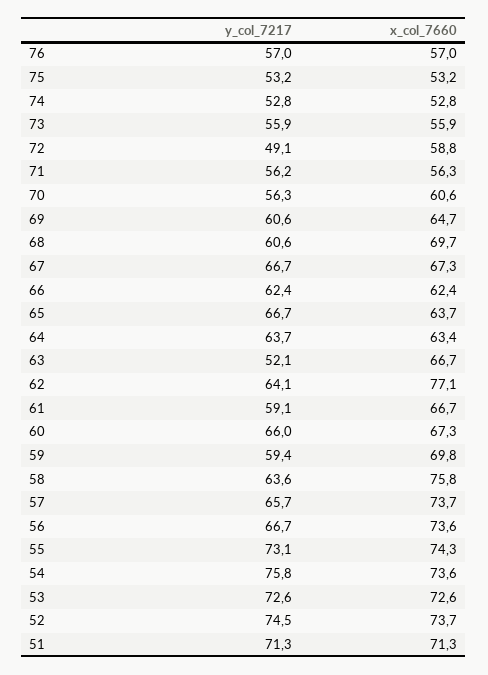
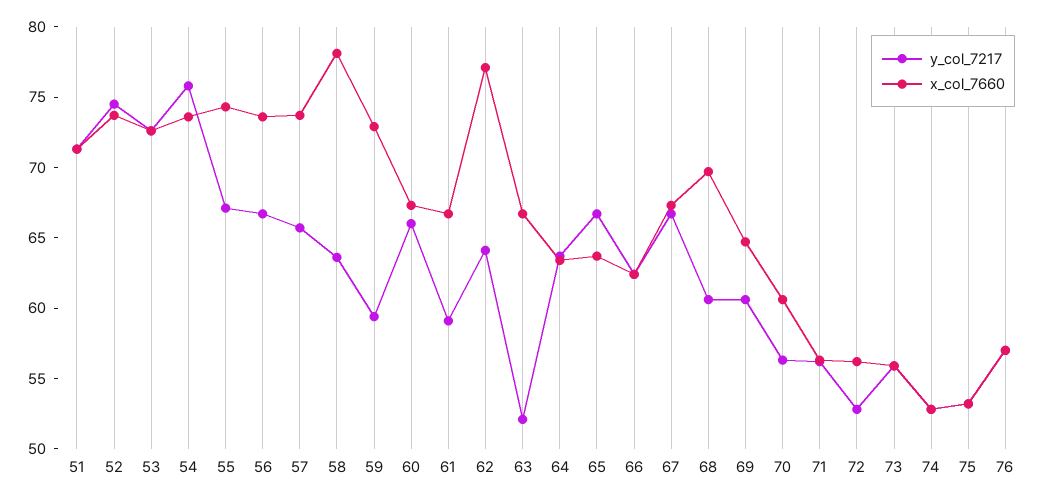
  {
    "y_col_7217": {
      "76": 57,
      "75": 53.2,
      "74": 52.8,
      "73": 55.9,
-     "72": 49.1,
+     "72": 53,
      "71": 56.2,
      "70": 56.3,
      "69": 60.6,
      "68": 60.6,
      "67": 66.7,
      "66": 62.4,
      "65": 66.7,
      "64": 63.7,
      "63": 52.1,
      "62": 64.1,
      "61": 59.1,
      "60": 66,
      "59": 59.4,
      "58": 63.6,
      "57": 65.7,
      "56": 66.7,
-     "55": 73.1,
+     "55": 67,
      "54": 75.8,
      "53": 72.6,
      "52": 74.5,
      "51": 71.3
    },
    "x_col_7660": {
      "76": 57,
      "75": 53.2,
      "74": 52.8,
      "73": 55.9,
-     "72": 58.8,
+     "72": 56,
      "71": 56.3,
      "70": 60.6,
      "69": 64.7,
      "68": 69.7,
      "67": 67.3,
      "66": 62.4,
      "65": 63.7,
      "64": 63.4,
      "63": 66.7,
      "62": 77.1,
      "61": 66.7,
      "60": 67.3,
-     "59": 69.8,
+     "59": 73,
-     "58": 75.8,
+     "58": 78,
      "57": 73.7,
      "56": 73.6,
      "55": 74.3,
      "54": 73.6,
      "53": 72.6,
      "52": 73.7,
      "51": 71.3
    }
  }

